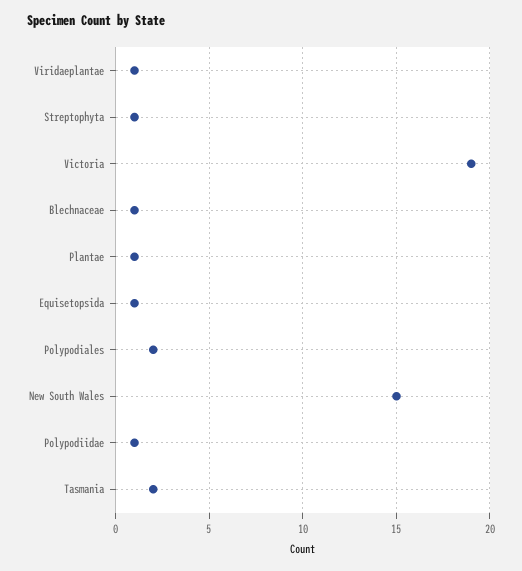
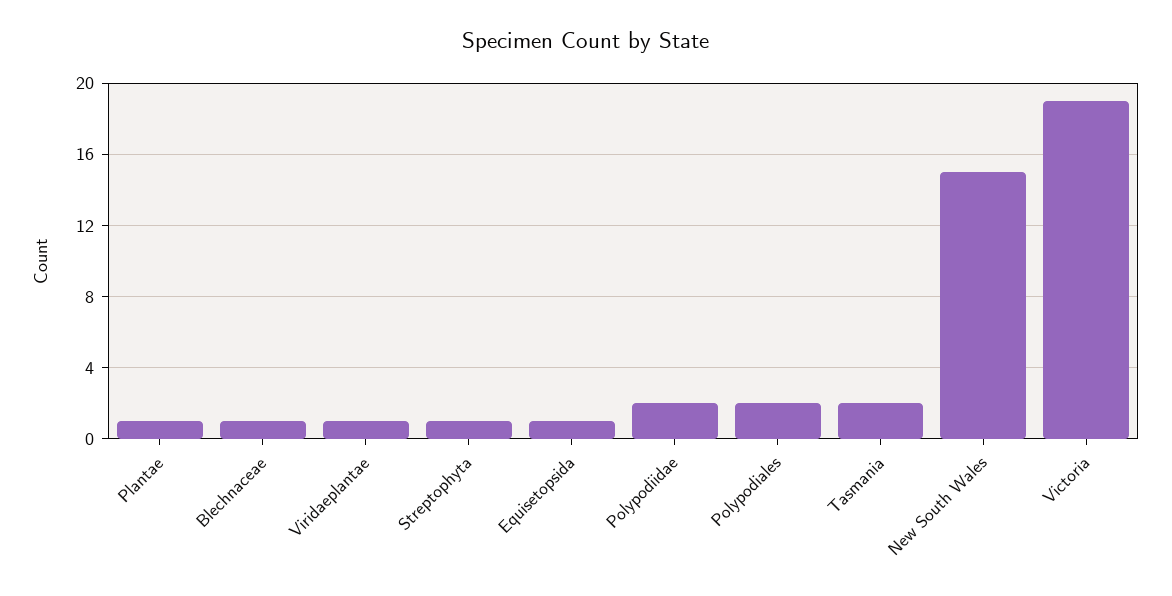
  {
    "Viridaeplantae": 1,
    "Streptophyta": 1,
    "Victoria": 19,
    "Blechnaceae": 1,
    "Plantae": 1,
    "Equisetopsida": 1,
    "Polypodiales": 2,
    "New South Wales": 15,
-   "Polypodiidae": 1,
+   "Polypodiidae": 2,
    "Tasmania": 2
  }

